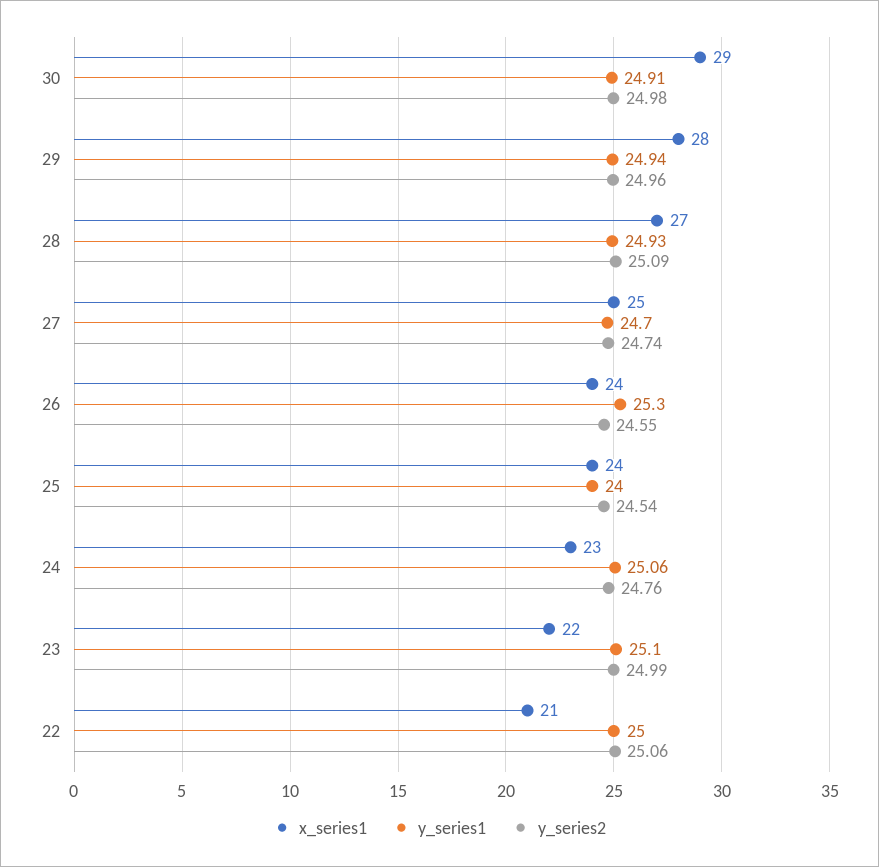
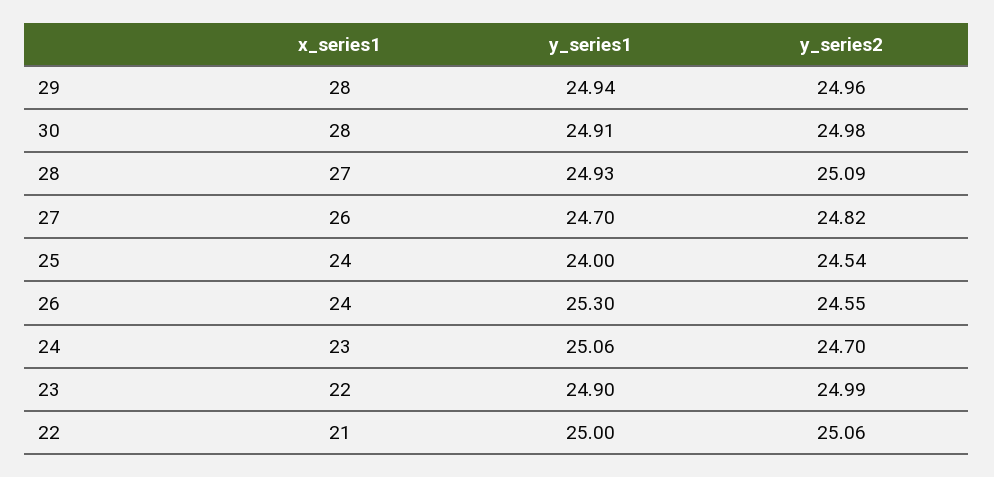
  {
    "x_series1": {
-     "30": 29,
+     "30": 28,
      "29": 28,
      "28": 27,
-     "27": 25,
+     "27": 26,
      "26": 24,
      "25": 24,
      "24": 23,
      "23": 22,
      "22": 21
    },
    "y_series1": {
      "30": 24.91,
      "29": 24.94,
      "28": 24.93,
      "27": 24.7,
      "26": 25.3,
      "25": 24,
      "24": 25.06,
-     "23": 25.1,
+     "23": 24.9,
      "22": 25
    },
    "y_series2": {
      "30": 24.98,
      "29": 24.96,
      "28": 25.09,
-     "27": 24.74,
+     "27": 24.82,
      "26": 24.55,
      "25": 24.54,
-     "24": 24.76,
+     "24": 24.7,
      "23": 24.99,
      "22": 25.06
    }
  }

